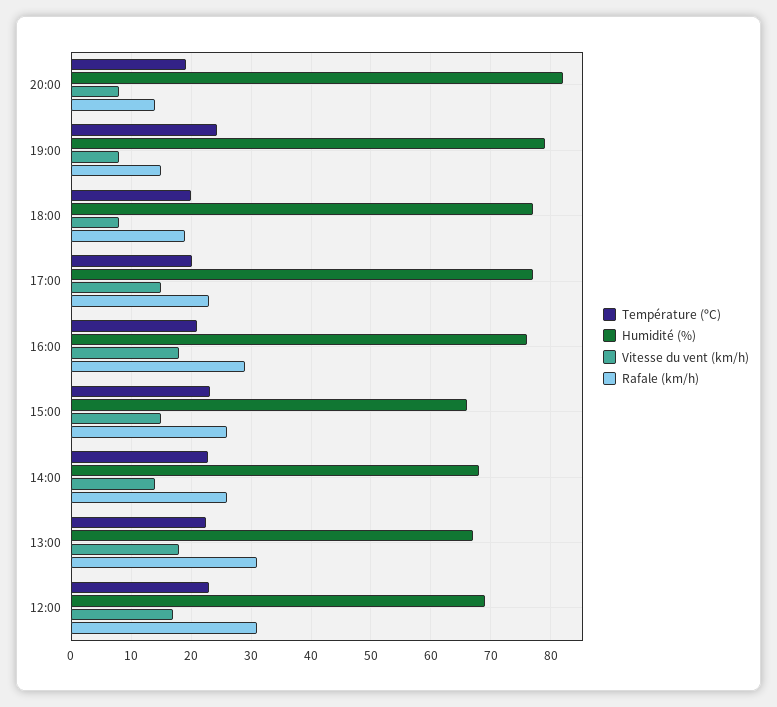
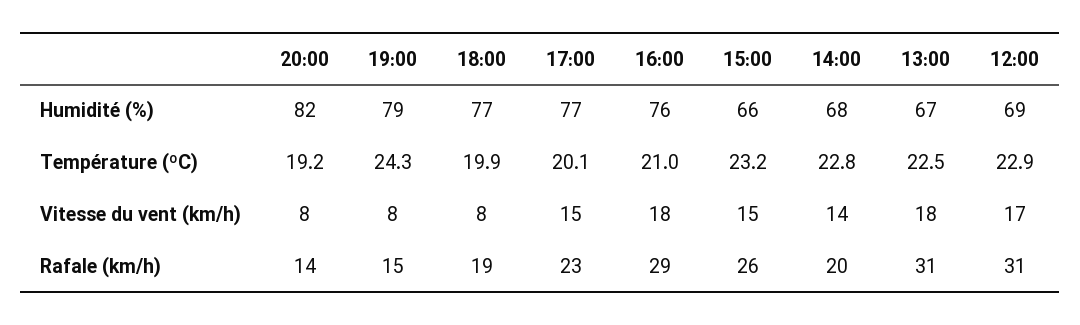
  {
    "Température (ºC)": {
      "20:00": 19.2,
      "19:00": 24.3,
      "18:00": 19.9,
      "17:00": 20.1,
      "16:00": 21,
      "15:00": 23.2,
      "14:00": 22.8,
      "13:00": 22.5,
      "12:00": 22.9
    },
    "Humidité (%)": {
      "20:00": 82,
      "19:00": 79,
      "18:00": 77,
      "17:00": 77,
      "16:00": 76,
      "15:00": 66,
      "14:00": 68,
      "13:00": 67,
      "12:00": 69
    },
    "Vitesse du vent (km/h)": {
      "20:00": 8,
      "19:00": 8,
      "18:00": 8,
      "17:00": 15,
      "16:00": 18,
      "15:00": 15,
      "14:00": 14,
      "13:00": 18,
      "12:00": 17
    },
    "Rafale (km/h)": {
      "20:00": 14,
      "19:00": 15,
      "18:00": 19,
      "17:00": 23,
      "16:00": 29,
      "15:00": 26,
-     "14:00": 26,
+     "14:00": 20,
      "13:00": 31,
      "12:00": 31
    }
  }

